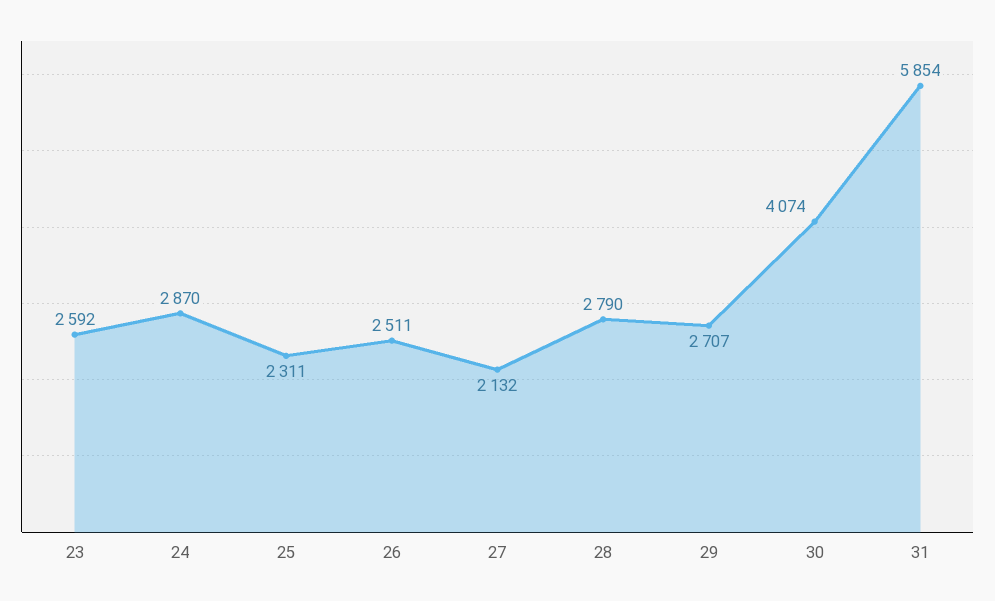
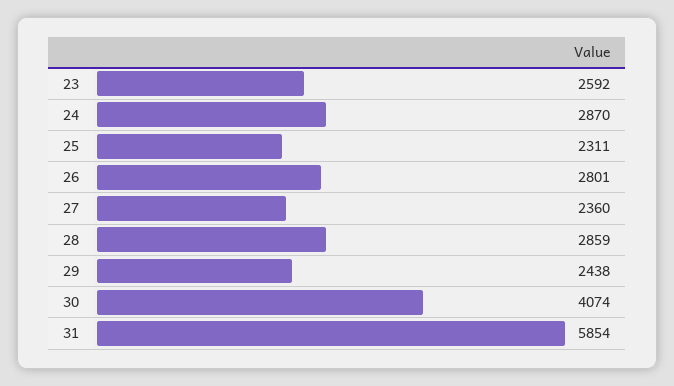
  {
    "23": 2592,
    "24": 2870,
    "25": 2311,
-   "26": 2511,
+   "26": 2801,
-   "27": 2132,
+   "27": 2360,
-   "28": 2790,
+   "28": 2859,
-   "29": 2707,
+   "29": 2438,
    "30": 4074,
    "31": 5854
  }

